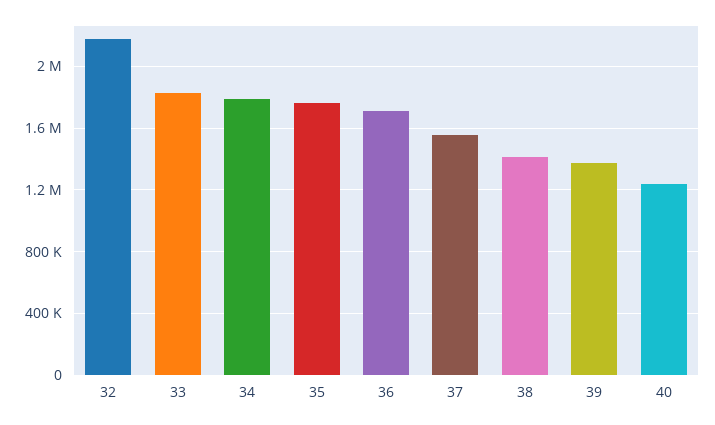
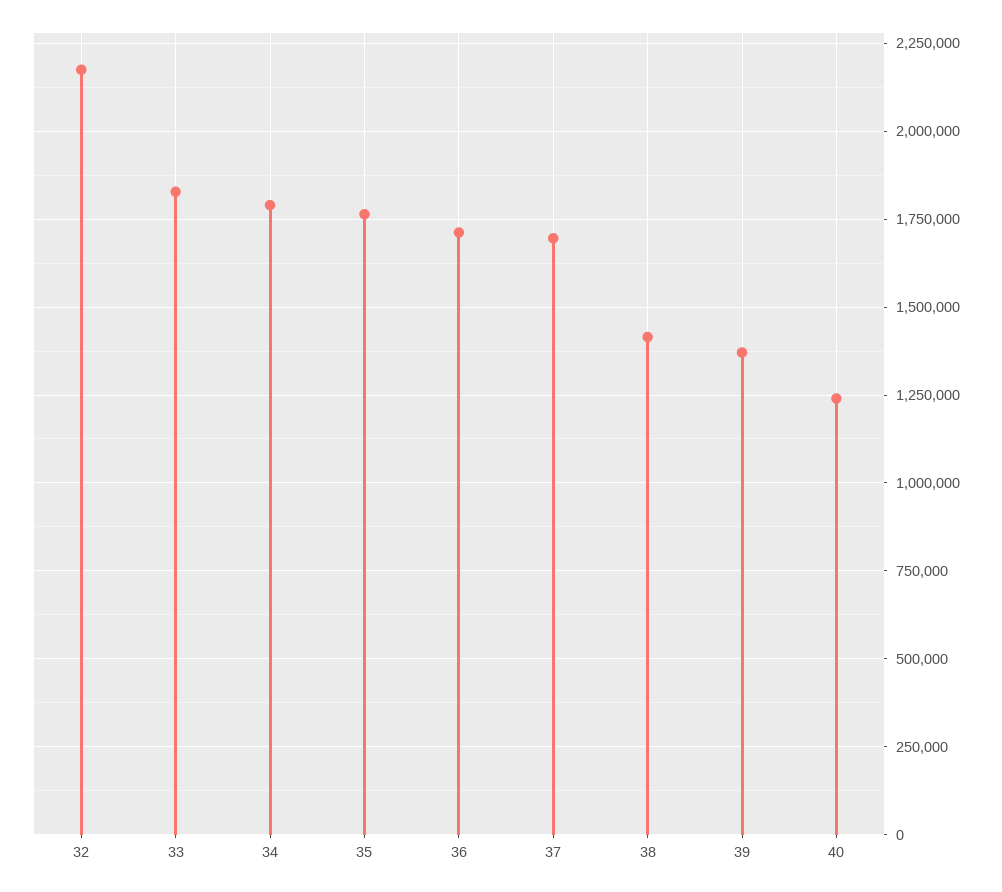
  {
    "32": 2175000,
    "33": 1825000,
    "34": 1800000,
    "35": 1775000,
    "36": 1700000,
-   "37": 1550000,
+   "37": 1700000,
    "38": 1425000,
    "39": 1375000,
    "40": 1250000
  }

